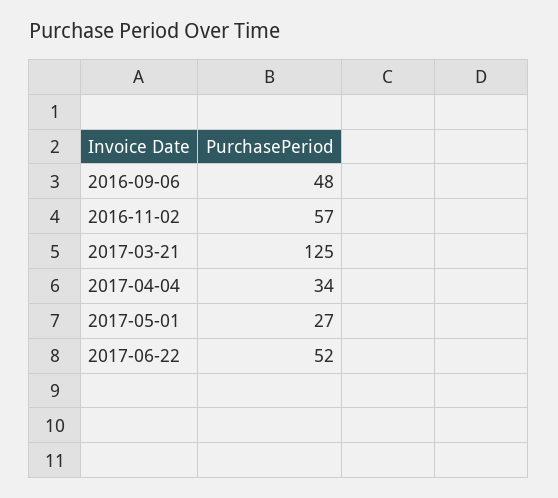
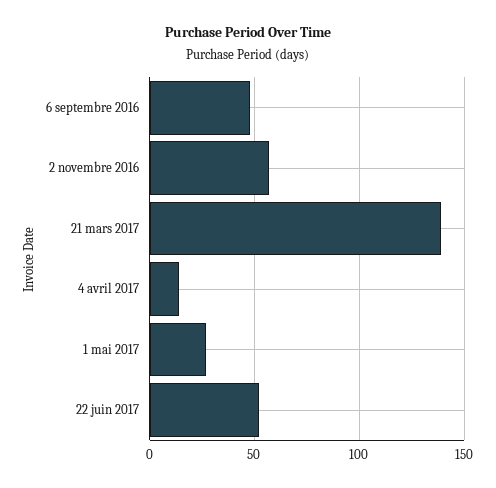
  {
    "2016-09-06": 48,
    "2016-11-02": 57,
-   "2017-03-21": 125,
+   "2017-03-21": 140,
-   "2017-04-04": 34,
+   "2017-04-04": 15,
    "2017-05-01": 27,
    "2017-06-22": 52
  }

